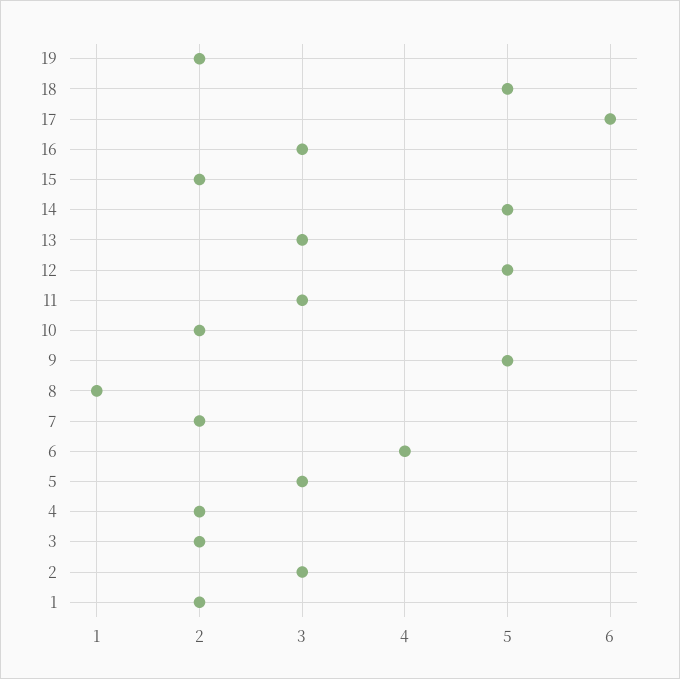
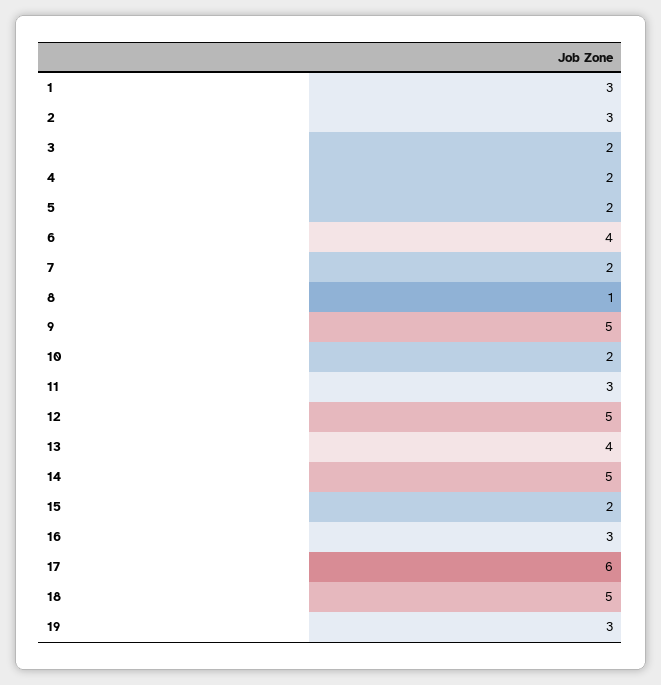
  {
-   "19": 2,
+   "19": 3,
    "18": 5,
    "17": 6,
    "16": 3,
    "15": 2,
    "14": 5,
-   "13": 3,
+   "13": 4,
    "12": 5,
    "11": 3,
    "10": 2,
    "9": 5,
    "8": 1,
    "7": 2,
    "6": 4,
-   "5": 3,
+   "5": 2,
    "4": 2,
    "3": 2,
    "2": 3,
-   "1": 2
+   "1": 3
  }

